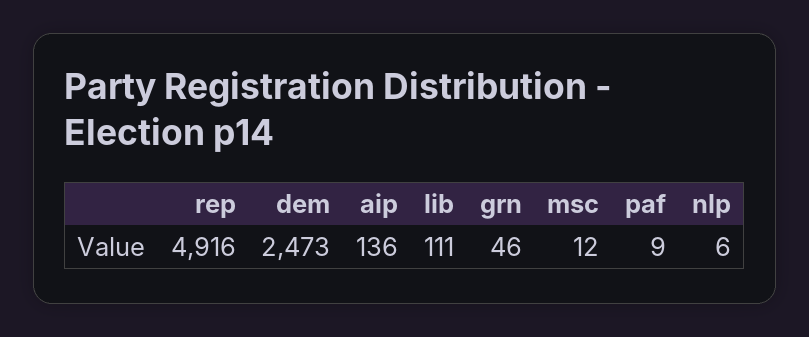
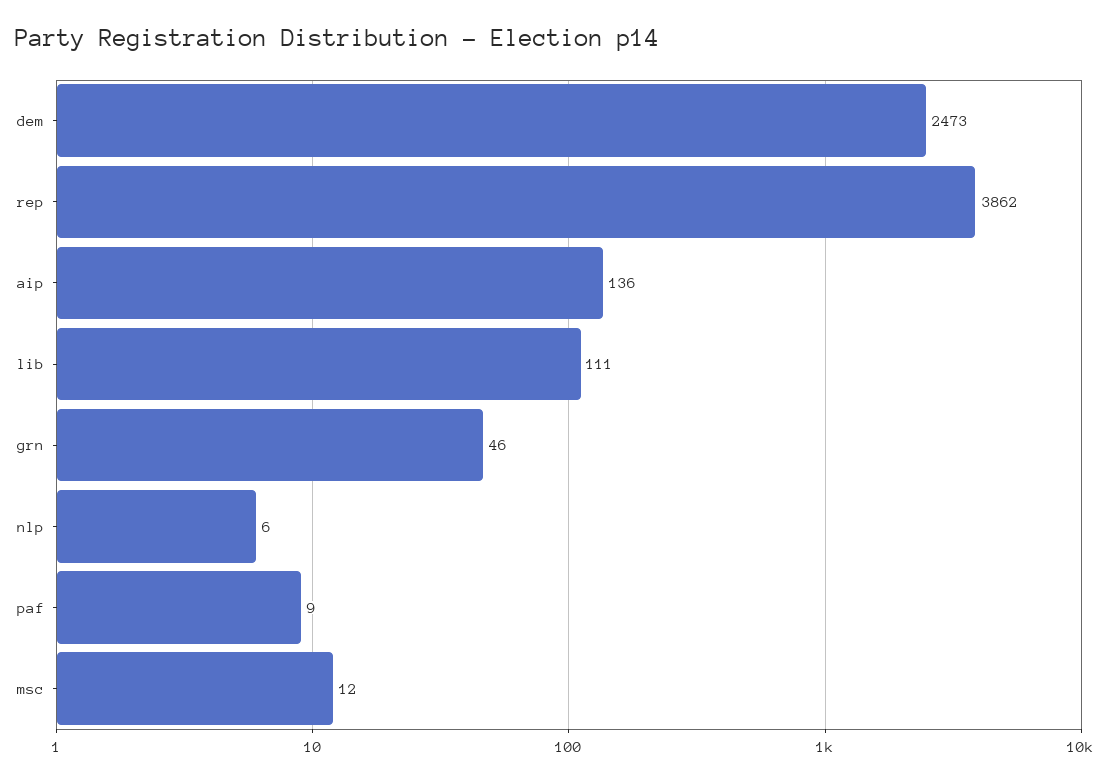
  {
-   "rep": 4916,
+   "rep": 3862,
    "dem": 2473,
    "aip": 136,
    "lib": 111,
    "grn": 46,
    "msc": 12,
    "paf": 9,
    "nlp": 6
  }

